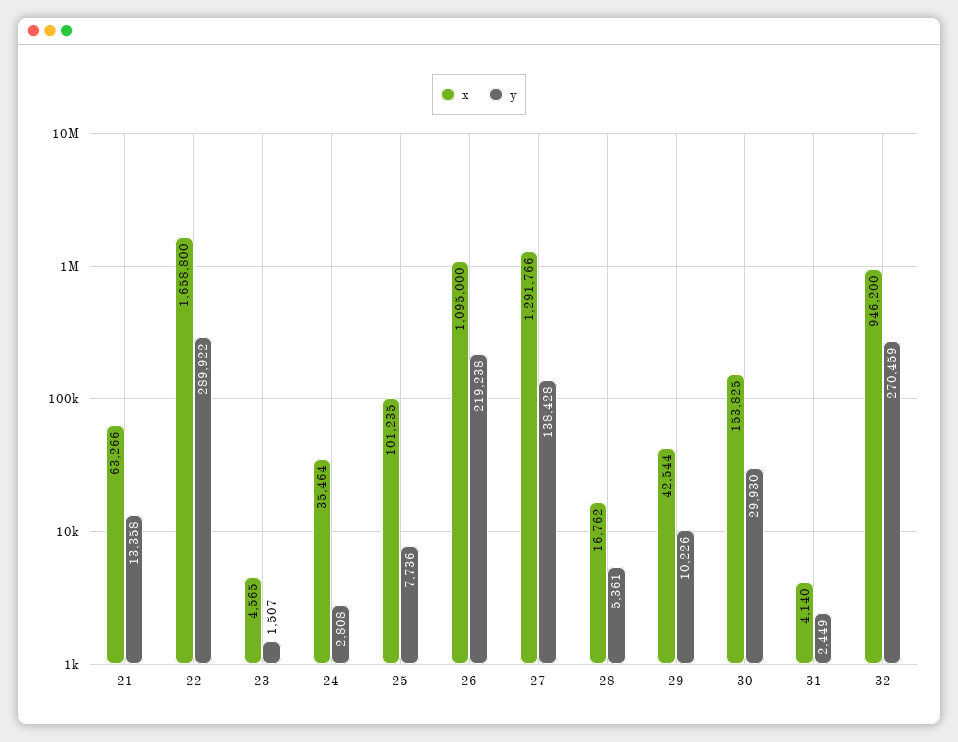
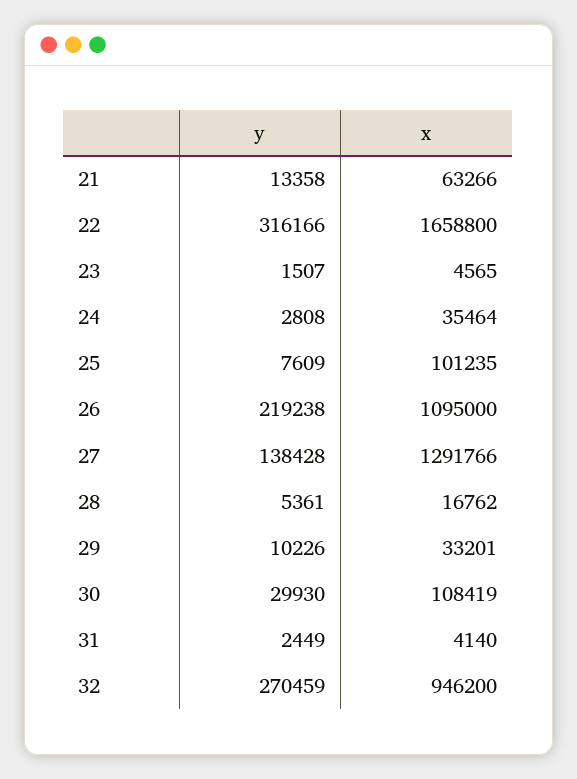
  {
    "x": {
      "21": 63266,
      "22": 1658800,
      "23": 4565,
      "24": 35464,
      "25": 101235,
      "26": 1095000,
      "27": 1291766,
      "28": 16762,
-     "29": 42544,
+     "29": 33201,
-     "30": 153825,
+     "30": 108419,
      "31": 4140,
      "32": 946200
    },
    "y": {
      "21": 13358,
-     "22": 289922,
+     "22": 316166,
      "23": 1507,
      "24": 2808,
-     "25": 7736,
+     "25": 7609,
      "26": 219238,
      "27": 138428,
      "28": 5361,
      "29": 10226,
      "30": 29930,
      "31": 2449,
      "32": 270459
    }
  }

